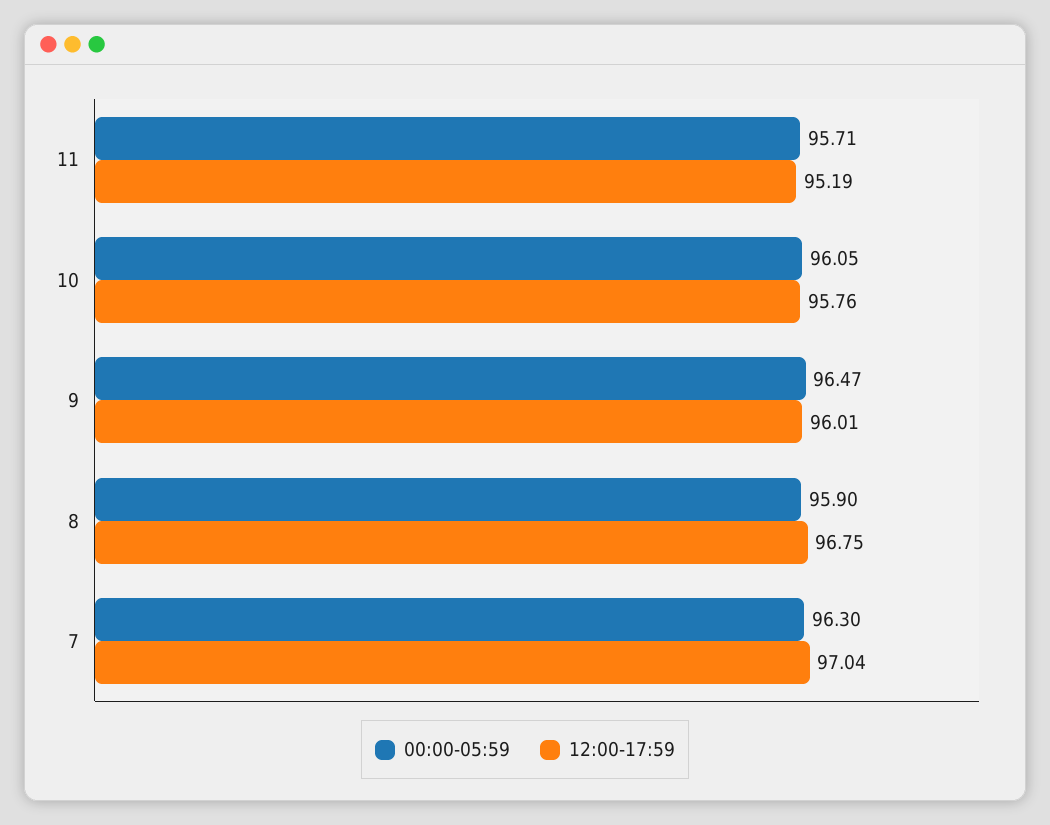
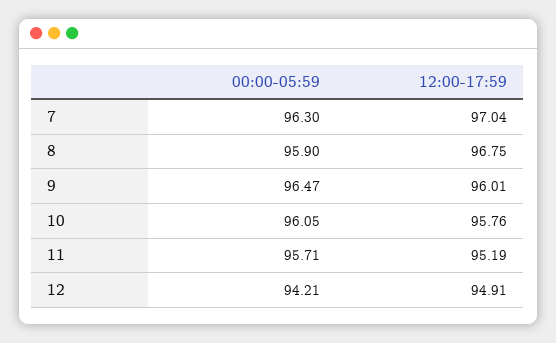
  {
    "00:00-05:59": {
      "11": 95.71,
      "10": 96.05,
      "9": 96.47,
      "8": 95.9,
-     "7": 96.3
+     "7": 96.3,
+     "12": 94.21
    },
    "12:00-17:59": {
      "11": 95.19,
      "10": 95.76,
      "9": 96.01,
      "8": 96.75,
-     "7": 97.04
+     "7": 97.04,
+     "12": 94.91
    }
  }

